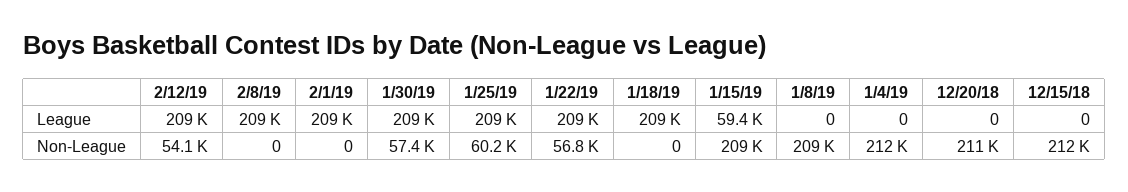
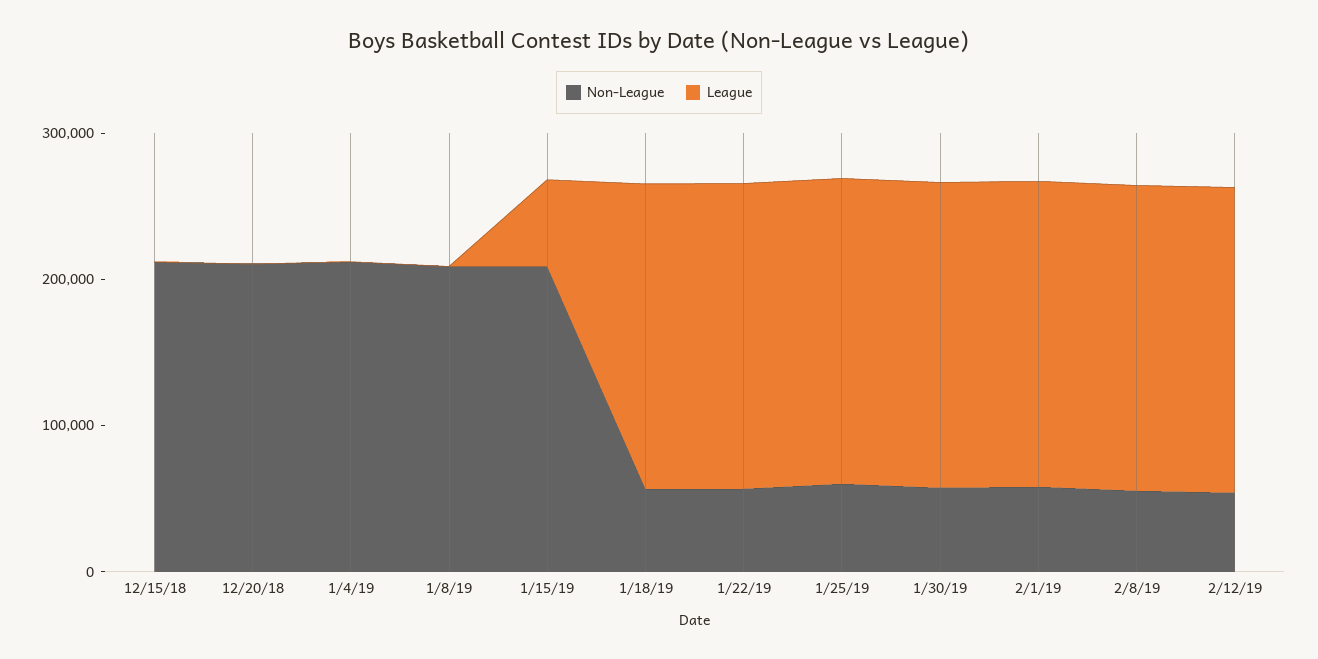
  {
    "League": {
      "2/12/19": 209000,
      "2/8/19": 209000,
      "2/1/19": 209000,
      "1/30/19": 209000,
      "1/25/19": 209000,
      "1/22/19": 209000,
      "1/18/19": 209000,
      "1/15/19": 59400,
      "1/8/19": 0,
      "1/4/19": 0,
      "12/20/18": 0,
      "12/15/18": 0
    },
    "Non-League": {
      "2/12/19": 54100,
-     "2/8/19": 0,
+     "2/8/19": 60000,
-     "2/1/19": 0,
+     "2/1/19": 60000,
      "1/30/19": 57400,
      "1/25/19": 60200,
      "1/22/19": 56800,
-     "1/18/19": 0,
+     "1/18/19": 60000,
      "1/15/19": 209000,
      "1/8/19": 209000,
      "1/4/19": 212000,
      "12/20/18": 211000,
      "12/15/18": 212000
    }
  }

